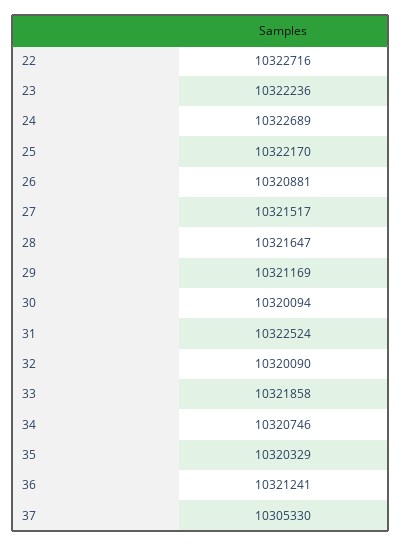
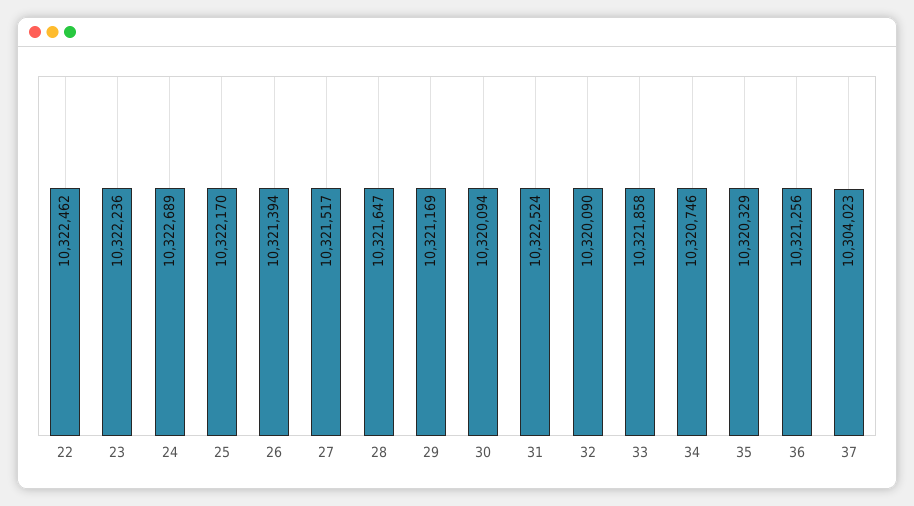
  {
-   "22": 10322716,
+   "22": 10322462,
    "23": 10322236,
    "24": 10322689,
    "25": 10322170,
-   "26": 10320881,
+   "26": 10321394,
    "27": 10321517,
    "28": 10321647,
    "29": 10321169,
    "30": 10320094,
    "31": 10322524,
    "32": 10320090,
    "33": 10321858,
    "34": 10320746,
    "35": 10320329,
-   "36": 10321241,
+   "36": 10321256,
-   "37": 10305330
+   "37": 10304023
  }

